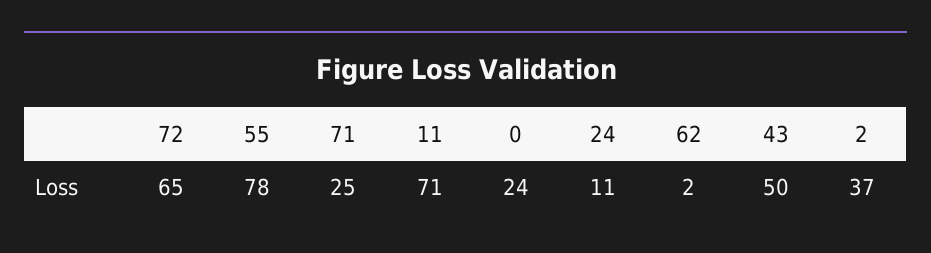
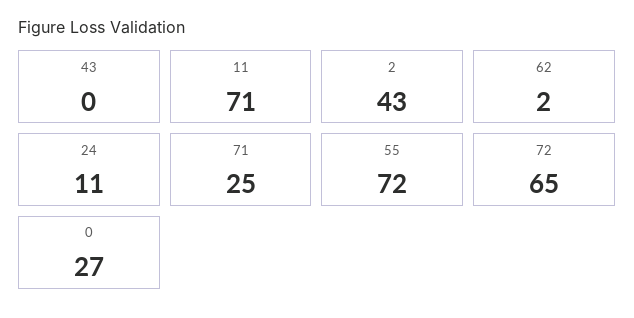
  {
    "72": 65,
-   "55": 78,
+   "55": 72,
    "71": 25,
    "11": 71,
-   "0": 24,
+   "0": 27,
    "24": 11,
    "62": 2,
-   "43": 50,
+   "43": 0,
-   "2": 37
+   "2": 43
  }

